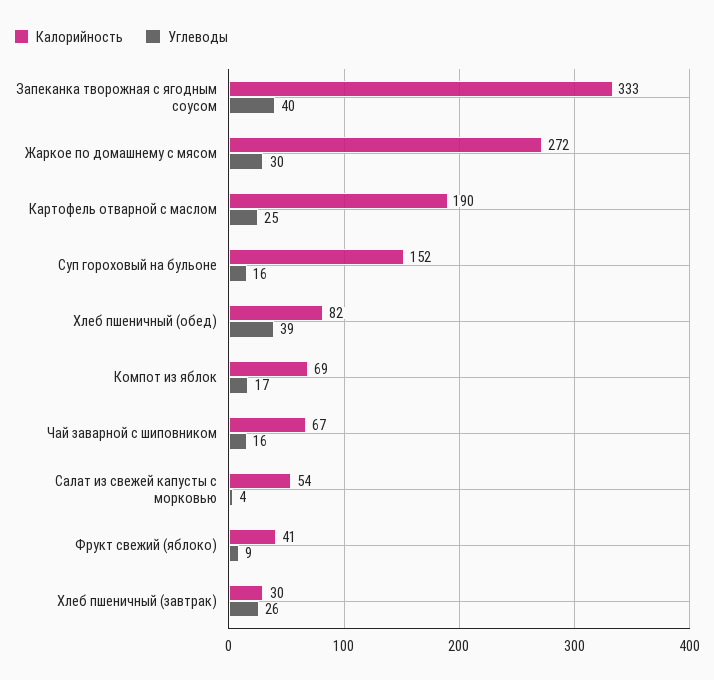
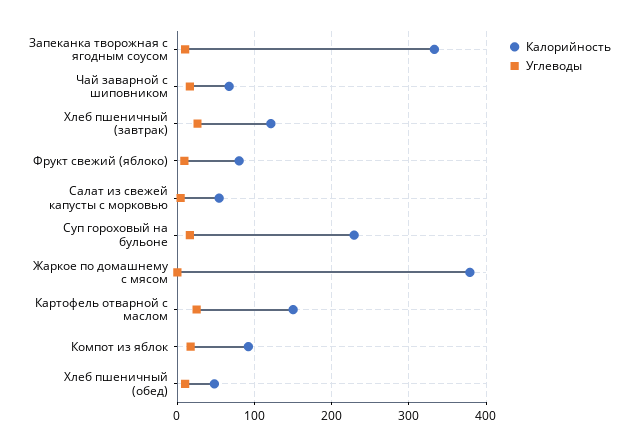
  {
    "Калорийность": {
      "Запеканка творожная с ягодным соусом": 333,
-     "Жаркое по домашнему с мясом": 272,
+     "Жаркое по домашнему с мясом": 380,
-     "Картофель отварной с маслом": 190,
+     "Картофель отварной с маслом": 150,
-     "Суп гороховый на бульоне": 152,
+     "Суп гороховый на бульоне": 230,
-     "Хлеб пшеничный (обед)": 82,
+     "Хлеб пшеничный (обед)": 50,
-     "Компот из яблок": 69,
+     "Компот из яблок": 90,
      "Чай заварной с шиповником": 67,
      "Салат из свежей капусты с морковью": 54,
-     "Фрукт свежий (яблоко)": 41,
+     "Фрукт свежий (яблоко)": 80,
-     "Хлеб пшеничный (завтрак)": 30
+     "Хлеб пшеничный (завтрак)": 120
    },
    "Углеводы": {
-     "Запеканка творожная с ягодным соусом": 40,
+     "Запеканка творожная с ягодным соусом": 10,
-     "Жаркое по домашнему с мясом": 30,
+     "Жаркое по домашнему с мясом": 0,
      "Картофель отварной с маслом": 25,
      "Суп гороховый на бульоне": 16,
-     "Хлеб пшеничный (обед)": 39,
+     "Хлеб пшеничный (обед)": 10,
      "Компот из яблок": 17,
      "Чай заварной с шиповником": 16,
      "Салат из свежей капусты с морковью": 4,
      "Фрукт свежий (яблоко)": 9,
      "Хлеб пшеничный (завтрак)": 26
    }
  }

